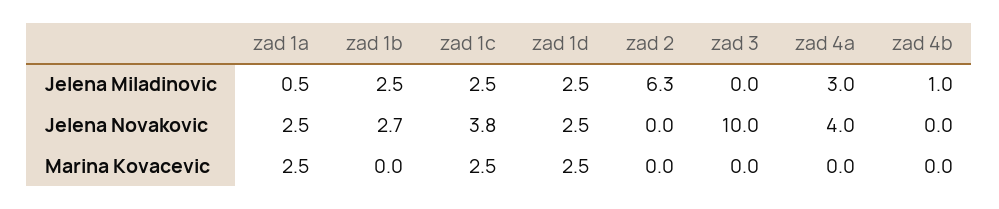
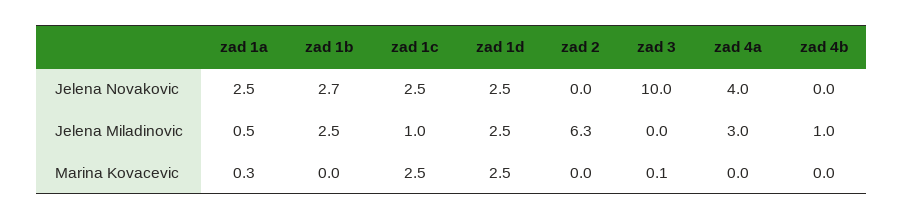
  {
    "zad 1a": {
      "Jelena Miladinovic": 0.5,
      "Jelena Novakovic": 2.5,
-     "Marina Kovacevic": 2.5
+     "Marina Kovacevic": 0.3
    },
    "zad 1b": {
      "Jelena Miladinovic": 2.5,
      "Jelena Novakovic": 2.7,
      "Marina Kovacevic": 0
    },
    "zad 1c": {
-     "Jelena Miladinovic": 2.5,
+     "Jelena Miladinovic": 1,
-     "Jelena Novakovic": 3.8,
+     "Jelena Novakovic": 2.5,
      "Marina Kovacevic": 2.5
    },
    "zad 1d": {
      "Jelena Miladinovic": 2.5,
      "Jelena Novakovic": 2.5,
      "Marina Kovacevic": 2.5
    },
    "zad 2": {
      "Jelena Miladinovic": 6.3,
      "Jelena Novakovic": 0,
      "Marina Kovacevic": 0
    },
    "zad 3": {
      "Jelena Miladinovic": 0,
      "Jelena Novakovic": 10,
-     "Marina Kovacevic": 0
+     "Marina Kovacevic": 0.1
    },
    "zad 4a": {
      "Jelena Miladinovic": 3,
      "Jelena Novakovic": 4,
      "Marina Kovacevic": 0
    },
    "zad 4b": {
      "Jelena Miladinovic": 1,
      "Jelena Novakovic": 0,
      "Marina Kovacevic": 0
    }
  }

